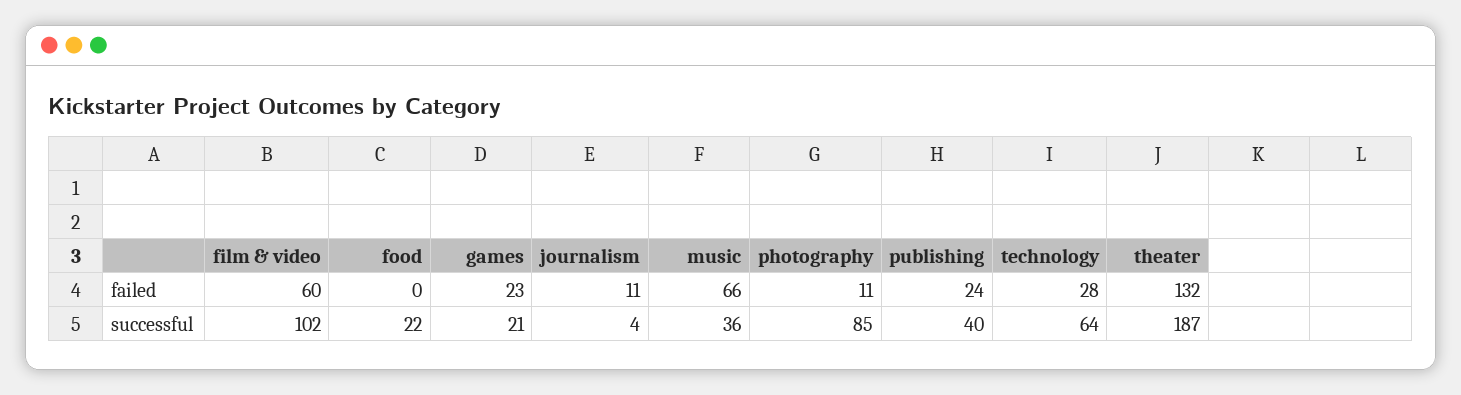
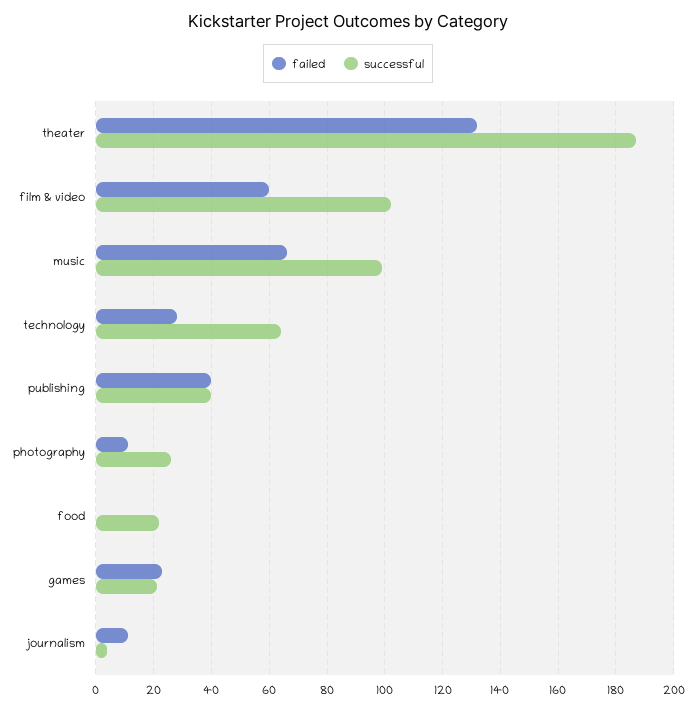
  {
    "failed": {
      "film & video": 60,
      "food": 0,
      "games": 23,
      "journalism": 11,
      "music": 66,
      "photography": 11,
-     "publishing": 24,
+     "publishing": 40,
      "technology": 28,
      "theater": 132
    },
    "successful": {
      "film & video": 102,
      "food": 22,
      "games": 21,
      "journalism": 4,
-     "music": 36,
+     "music": 100,
-     "photography": 85,
+     "photography": 25,
      "publishing": 40,
      "technology": 64,
      "theater": 187
    }
  }

